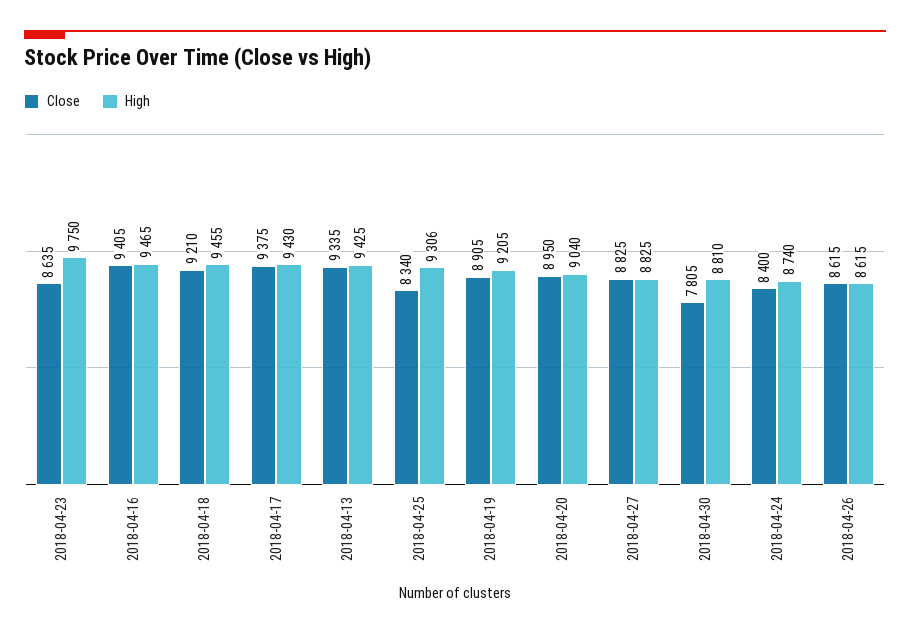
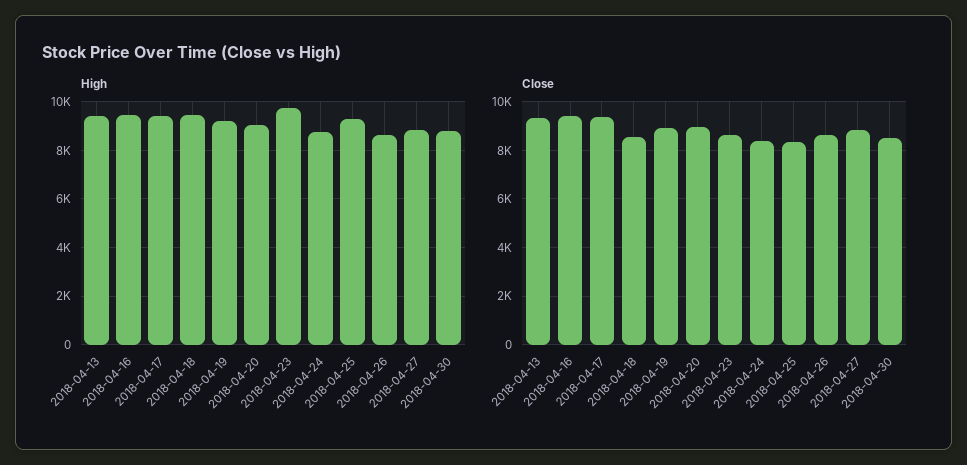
  {
    "Close": {
      "2018-04-23": 8635,
      "2018-04-16": 9405,
-     "2018-04-18": 9210,
+     "2018-04-18": 8500,
      "2018-04-17": 9375,
      "2018-04-13": 9335,
      "2018-04-25": 8340,
      "2018-04-19": 8905,
      "2018-04-20": 8950,
      "2018-04-27": 8825,
-     "2018-04-30": 7805,
+     "2018-04-30": 8500,
      "2018-04-24": 8400,
      "2018-04-26": 8615
    },
    "High": {
      "2018-04-23": 9750,
      "2018-04-16": 9465,
      "2018-04-18": 9455,
      "2018-04-17": 9430,
      "2018-04-13": 9425,
      "2018-04-25": 9306,
      "2018-04-19": 9205,
      "2018-04-20": 9040,
      "2018-04-27": 8825,
      "2018-04-30": 8810,
      "2018-04-24": 8740,
      "2018-04-26": 8615
    }
  }

